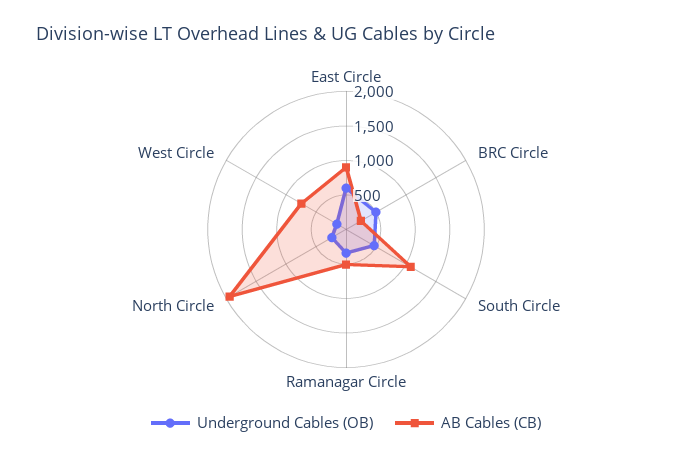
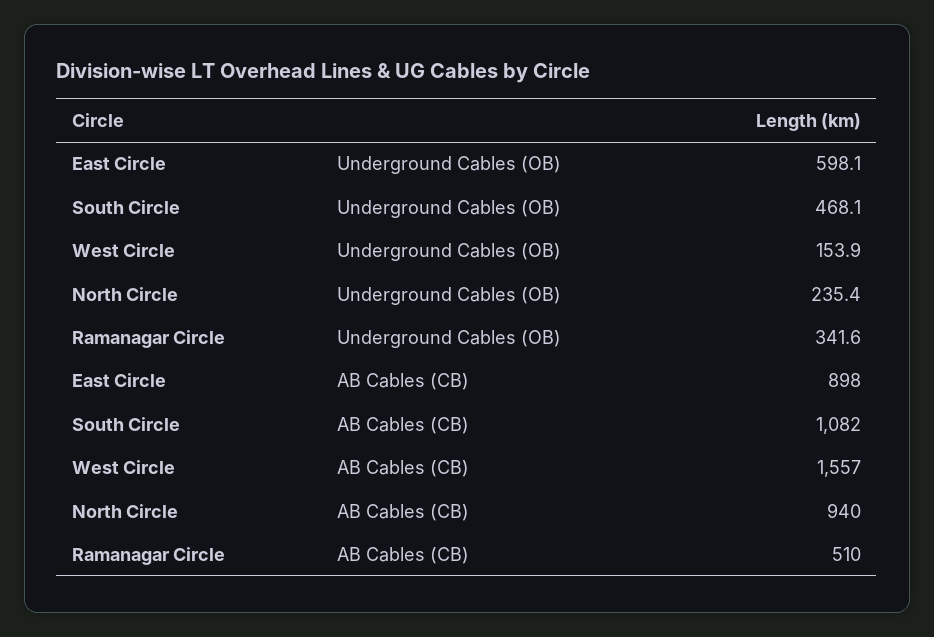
  {
    "Underground Cables (OB)": {
      "East Circle": 598.1,
-     "BRC Circle": 500,
      "South Circle": 468.1,
      "Ramanagar Circle": 341.6,
      "North Circle": 235.4,
      "West Circle": 153.9
    },
    "AB Cables (CB)": {
      "East Circle": 898,
-     "BRC Circle": 250,
      "South Circle": 1082,
      "Ramanagar Circle": 510,
-     "North Circle": 2000,
+     "North Circle": 940,
-     "West Circle": 750
+     "West Circle": 1557
    }
  }

